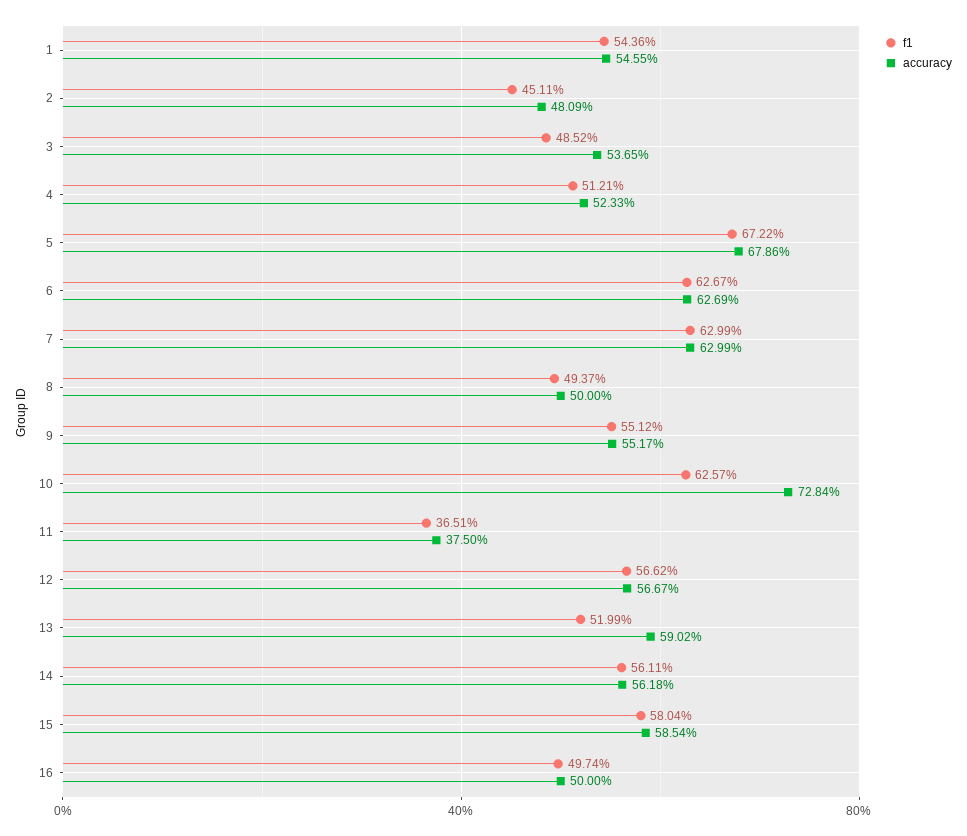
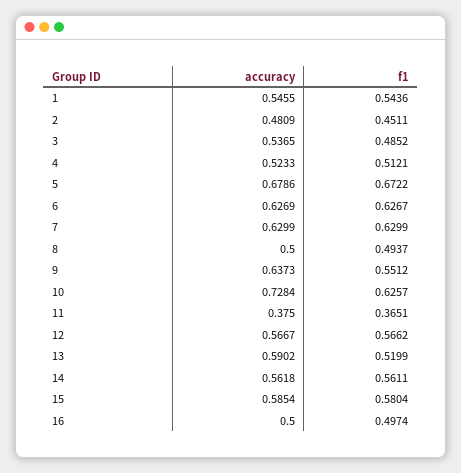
  {
    "f1": {
      "1": 0.5436,
      "2": 0.4511,
      "3": 0.4852,
      "4": 0.5121,
      "5": 0.6722,
      "6": 0.6267,
      "7": 0.6299,
      "8": 0.4937,
      "9": 0.5512,
      "10": 0.6257,
      "11": 0.3651,
      "12": 0.5662,
      "13": 0.5199,
      "14": 0.5611,
      "15": 0.5804,
      "16": 0.4974
    },
    "accuracy": {
      "1": 0.5455,
      "2": 0.4809,
      "3": 0.5365,
      "4": 0.5233,
      "5": 0.6786,
      "6": 0.6269,
      "7": 0.6299,
      "8": 0.5,
-     "9": 0.5517,
+     "9": 0.6373,
      "10": 0.7284,
      "11": 0.375,
      "12": 0.5667,
      "13": 0.5902,
      "14": 0.5618,
      "15": 0.5854,
      "16": 0.5
    }
  }

